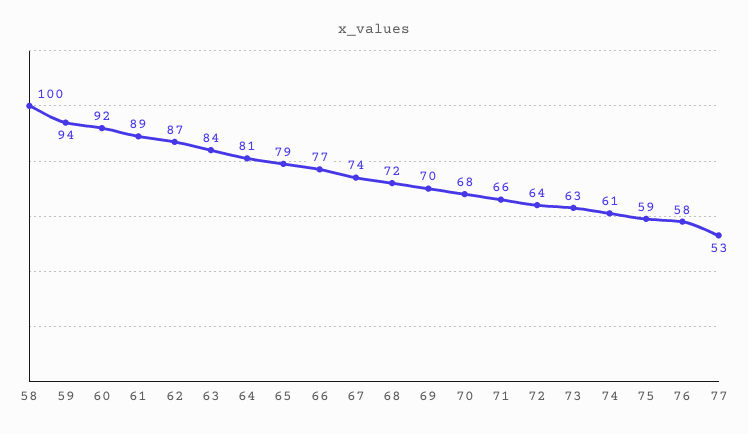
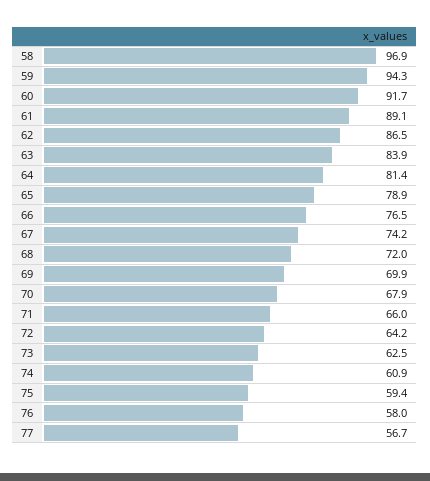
  {
-   "58": 100,
+   "58": 96.9,
    "59": 94.3,
    "60": 91.7,
    "61": 89.1,
    "62": 86.5,
    "63": 83.9,
    "64": 81.4,
    "65": 78.9,
    "66": 76.5,
    "67": 74.2,
    "68": 72,
    "69": 69.9,
    "70": 67.9,
    "71": 66,
    "72": 64.2,
    "73": 62.5,
    "74": 60.9,
    "75": 59.4,
    "76": 58,
-   "77": 53
+   "77": 56.7
  }

